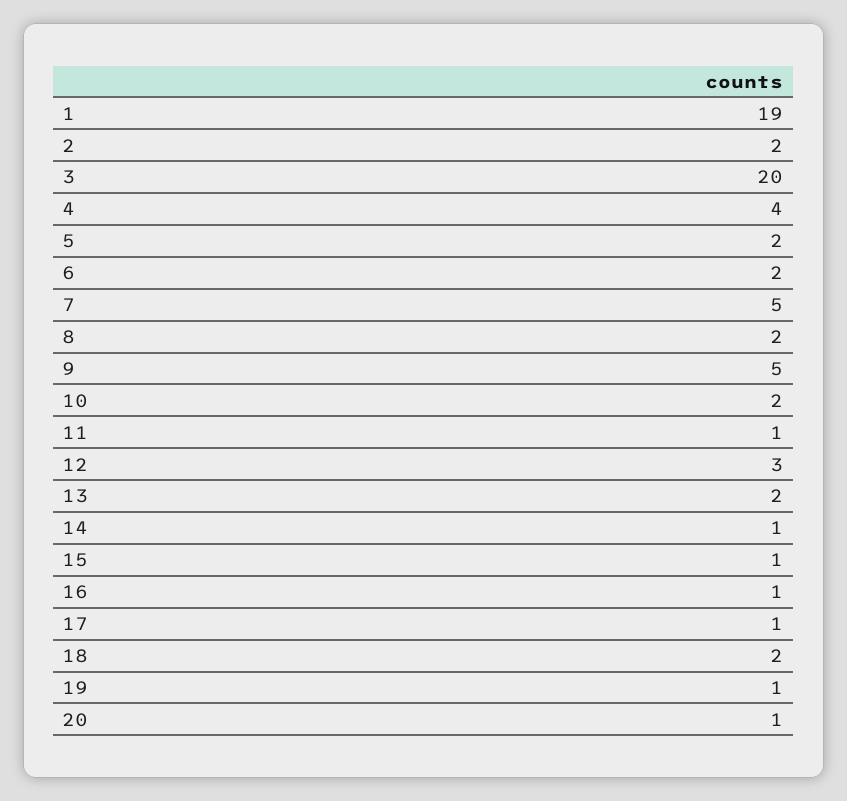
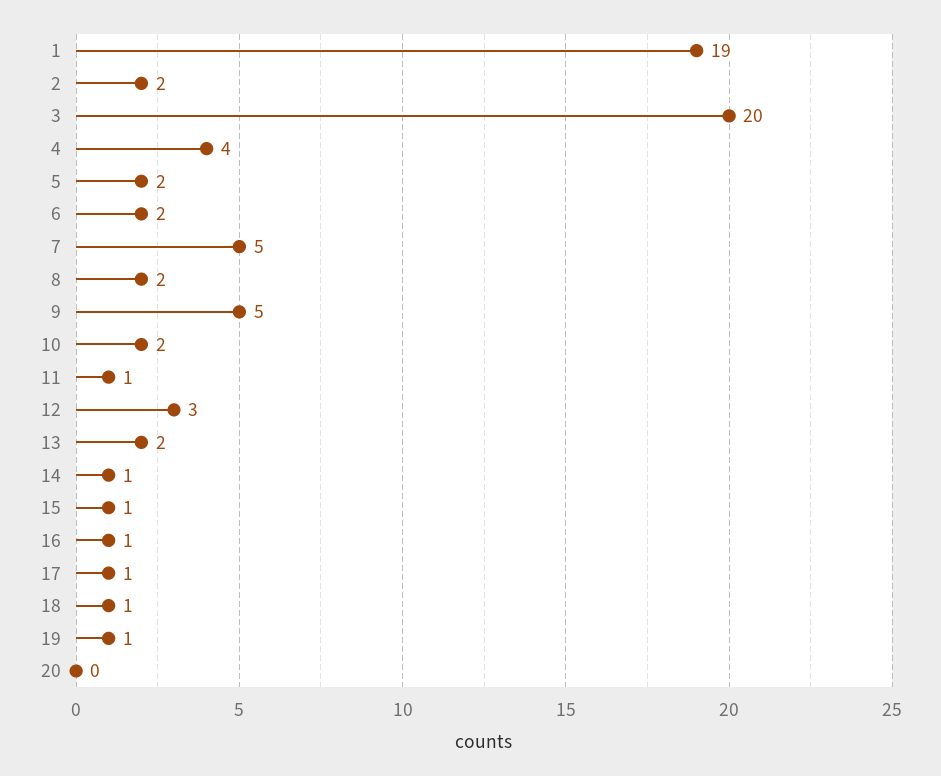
  {
    "1": 19,
    "2": 2,
    "3": 20,
    "4": 4,
    "5": 2,
    "6": 2,
    "7": 5,
    "8": 2,
    "9": 5,
    "10": 2,
    "11": 1,
    "12": 3,
    "13": 2,
    "14": 1,
    "15": 1,
    "16": 1,
    "17": 1,
-   "18": 2,
+   "18": 1,
    "19": 1,
-   "20": 1
+   "20": 0
  }

